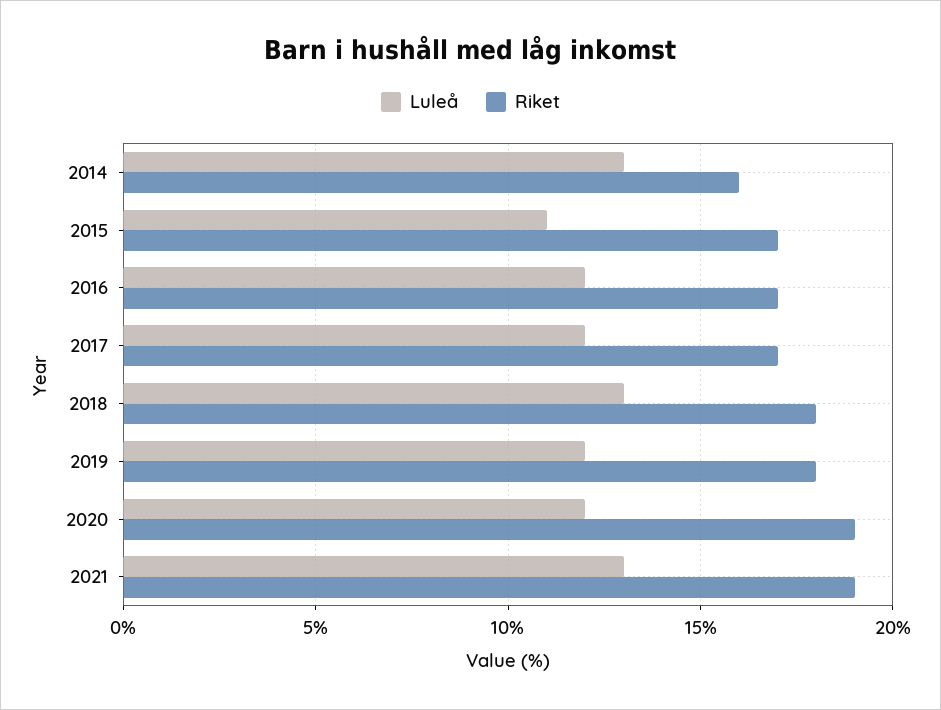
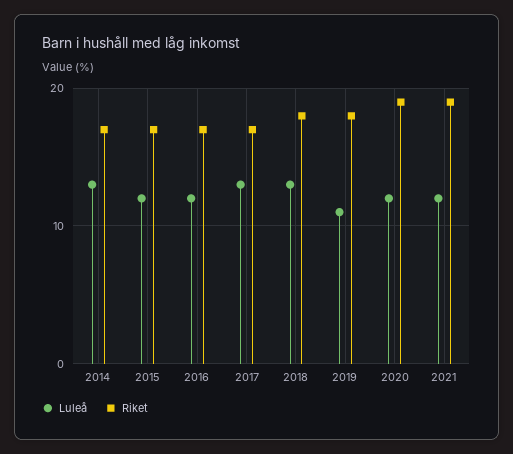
  {
    "Luleå": {
      "2014": 13,
-     "2015": 11,
+     "2015": 12,
      "2016": 12,
-     "2017": 12,
+     "2017": 13,
      "2018": 13,
-     "2019": 12,
+     "2019": 11,
      "2020": 12,
-     "2021": 13
+     "2021": 12
    },
    "Riket": {
-     "2014": 16,
+     "2014": 17,
      "2015": 17,
      "2016": 17,
      "2017": 17,
      "2018": 18,
      "2019": 18,
      "2020": 19,
      "2021": 19
    }
  }

